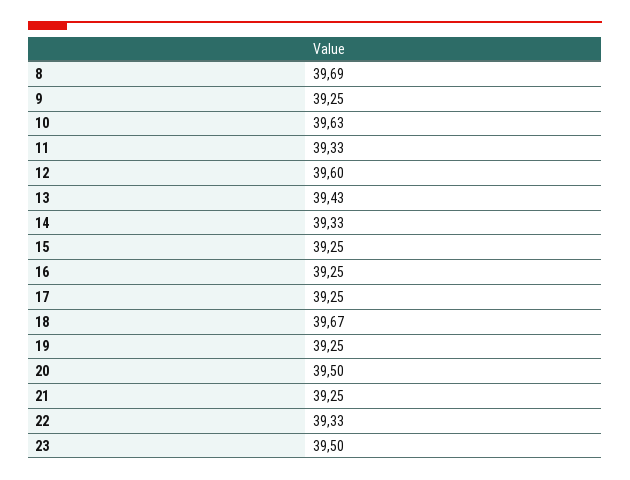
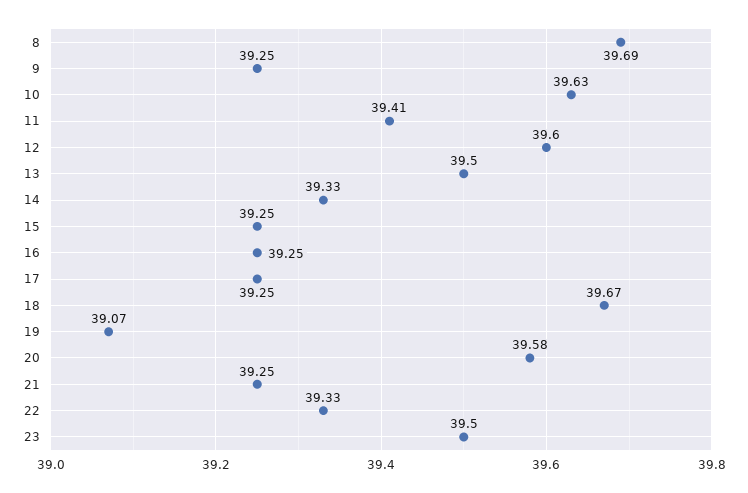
  {
    "8": 39.69,
    "9": 39.25,
    "10": 39.63,
-   "11": 39.33,
+   "11": 39.41,
    "12": 39.6,
-   "13": 39.43,
+   "13": 39.5,
    "14": 39.33,
    "15": 39.25,
    "16": 39.25,
    "17": 39.25,
    "18": 39.67,
-   "19": 39.25,
+   "19": 39.07,
-   "20": 39.5,
+   "20": 39.58,
    "21": 39.25,
    "22": 39.33,
    "23": 39.5
  }

